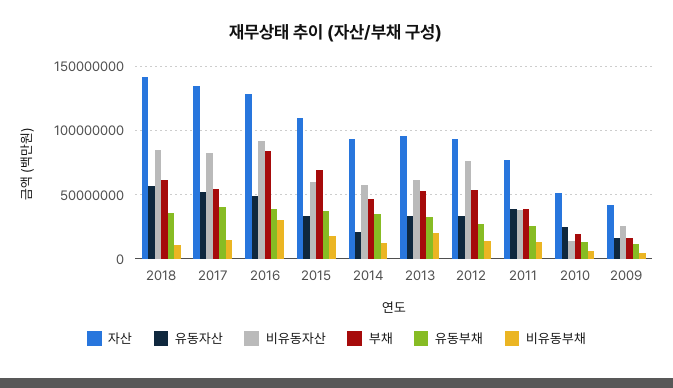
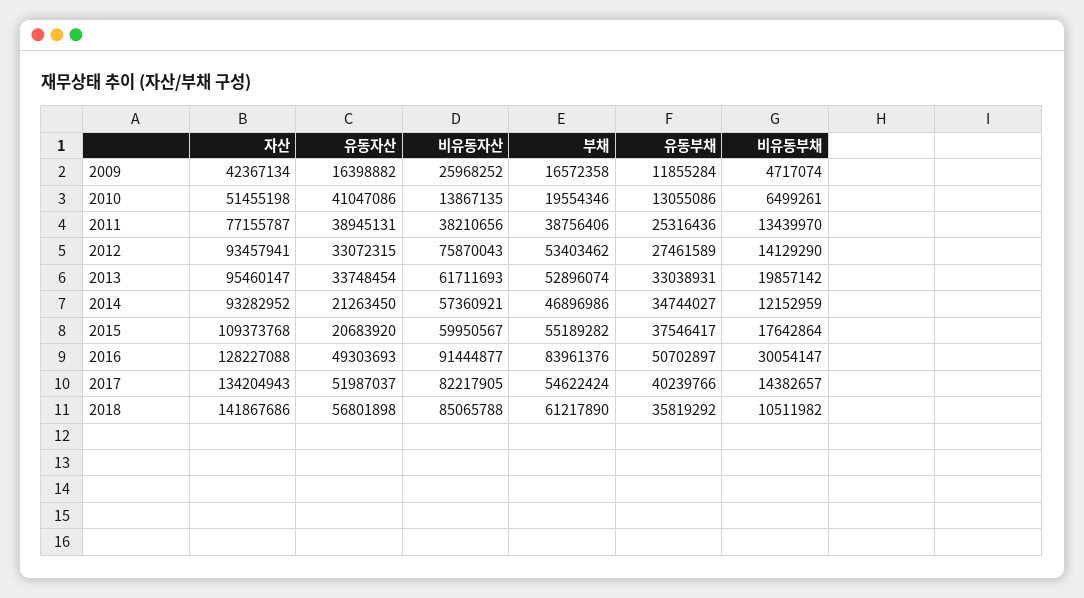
  {
    "자산": {
      "2018": 141867686,
      "2017": 134204943,
      "2016": 128227088,
      "2015": 109373768,
      "2014": 93282952,
      "2013": 95460147,
      "2012": 93457941,
      "2011": 77155787,
      "2010": 51455198,
      "2009": 42367134
    },
    "유동자산": {
      "2018": 56801898,
      "2017": 51987037,
      "2016": 49303693,
-     "2015": 35000000,
+     "2015": 20683920,
      "2014": 21263450,
      "2013": 33748454,
      "2012": 33072315,
      "2011": 38945131,
-     "2010": 25000000,
+     "2010": 41047086,
      "2009": 16398882
    },
    "비유동자산": {
      "2018": 85065788,
      "2017": 82217905,
      "2016": 91444877,
      "2015": 59950567,
      "2014": 57360921,
      "2013": 61711693,
      "2012": 75870043,
      "2011": 38210656,
      "2010": 13867135,
      "2009": 25968252
    },
    "부채": {
      "2018": 61217890,
      "2017": 54622424,
      "2016": 83961376,
-     "2015": 70000000,
+     "2015": 55189282,
      "2014": 46896986,
      "2013": 52896074,
      "2012": 53403462,
      "2011": 38756406,
      "2010": 19554346,
      "2009": 16572358
    },
    "유동부채": {
      "2018": 35819292,
      "2017": 40239766,
-     "2016": 40000000,
+     "2016": 50702897,
      "2015": 37546417,
      "2014": 34744027,
      "2013": 33038931,
      "2012": 27461589,
      "2011": 25316436,
      "2010": 13055086,
      "2009": 11855284
    },
    "비유동부채": {
      "2018": 10511982,
      "2017": 14382657,
      "2016": 30054147,
      "2015": 17642864,
      "2014": 12152959,
      "2013": 19857142,
      "2012": 14129290,
      "2011": 13439970,
      "2010": 6499261,
      "2009": 4717074
    }
  }

